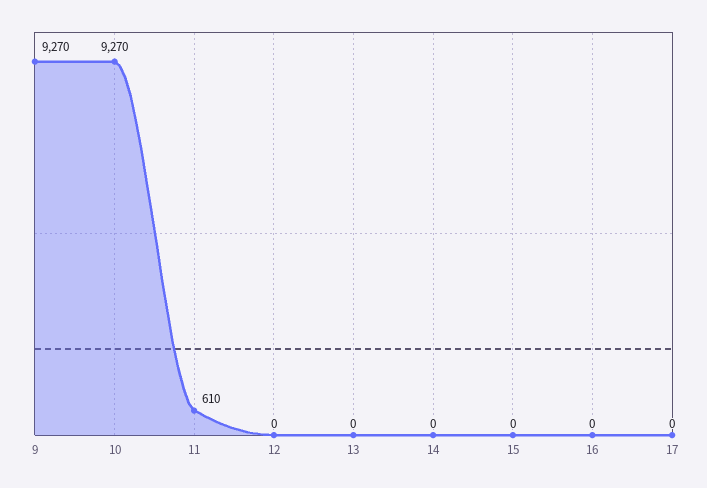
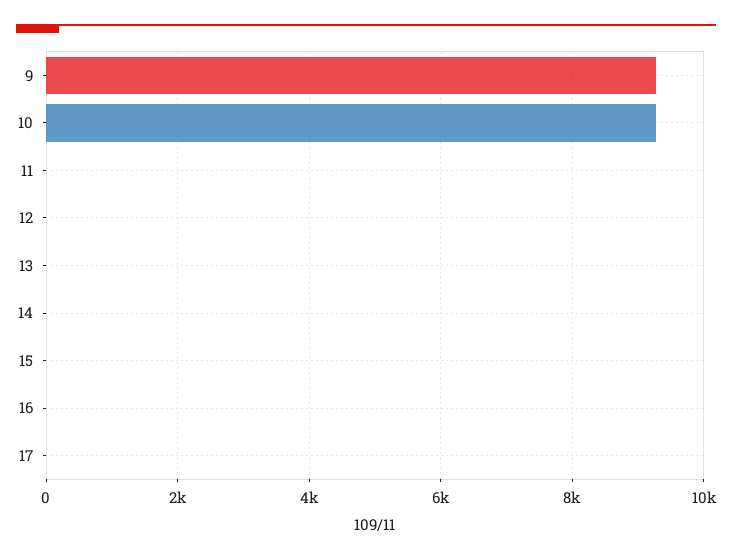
  {
    "9": 9270,
    "10": 9270,
-   "11": 610,
+   "11": 0,
    "12": 0,
    "13": 0,
    "14": 0,
    "15": 0,
    "16": 0,
    "17": 0
  }

